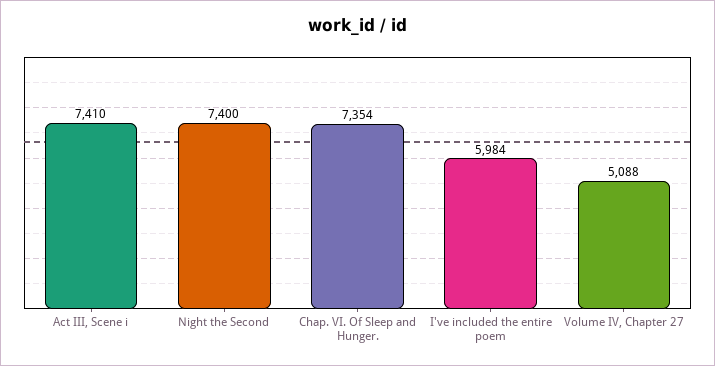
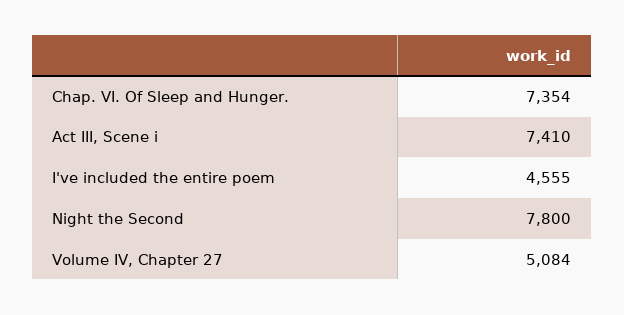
  {
    "Act III, Scene i": 7410,
-   "Night the Second": 7400,
+   "Night the Second": 7800,
    "Chap. VI. Of Sleep and Hunger.": 7354,
-   "I've included the entire poem": 5984,
+   "I've included the entire poem": 4555,
-   "Volume IV, Chapter 27": 5088
+   "Volume IV, Chapter 27": 5084
  }

